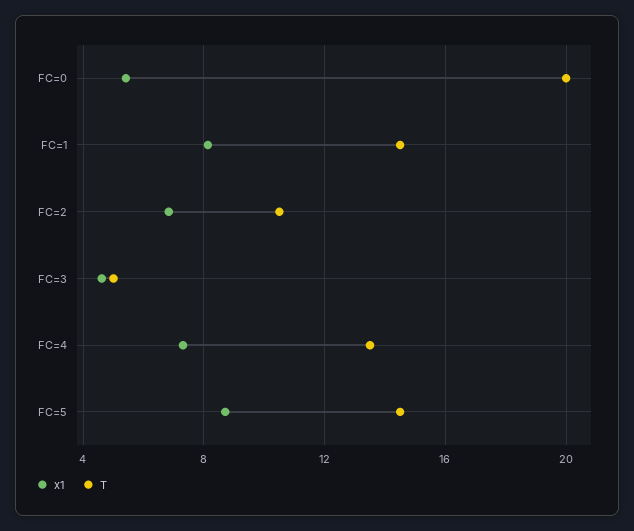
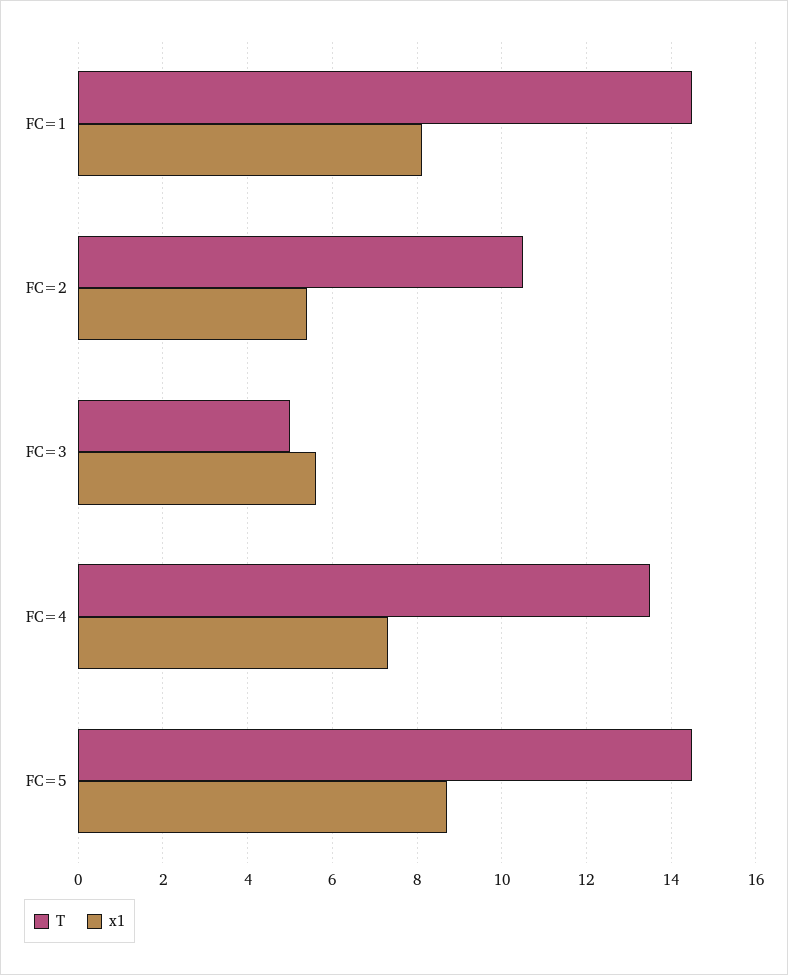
  {
    "x1": {
-     "FC=0": 5.5,
      "FC=1": 8.2,
-     "FC=2": 7,
+     "FC=2": 5.4,
-     "FC=3": 4.5,
+     "FC=3": 5.6,
      "FC=4": 7.4,
      "FC=5": 8.8
    },
    "T": {
-     "FC=0": 20,
      "FC=1": 14.6,
      "FC=2": 10.6,
      "FC=3": 5,
      "FC=4": 13.6,
      "FC=5": 14.6
    }
  }

